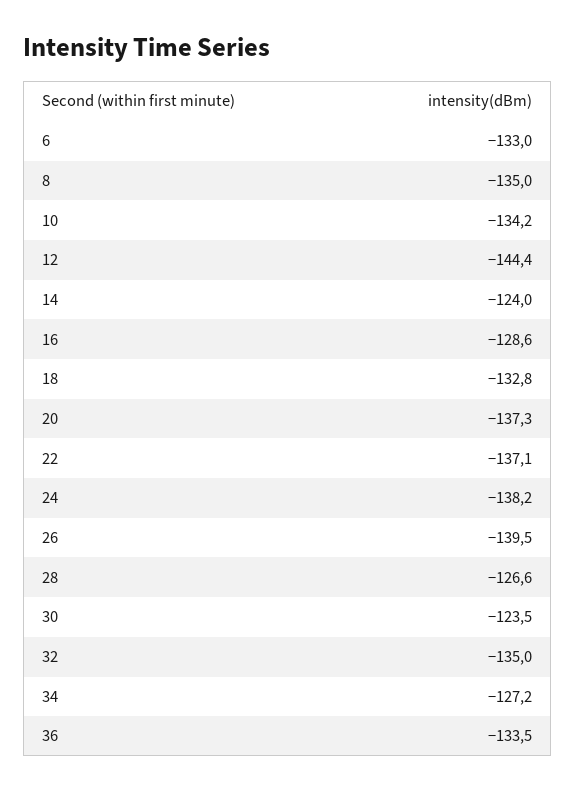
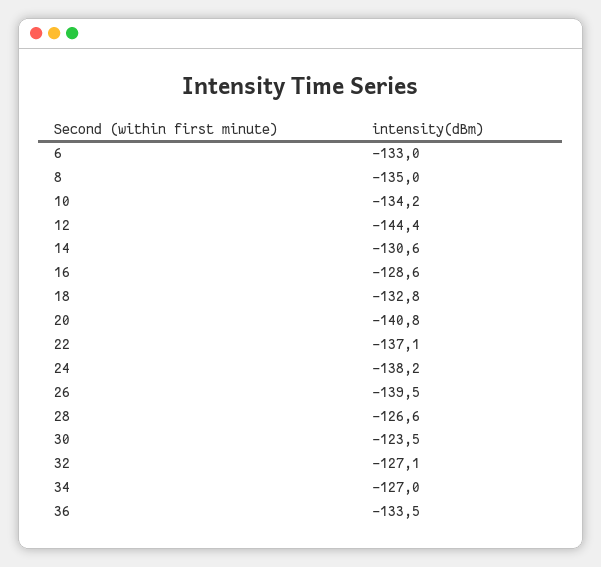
  {
    "6": -133,
    "8": -135,
    "10": -134.2,
    "12": -144.4,
-   "14": -124,
+   "14": -130.6,
    "16": -128.6,
    "18": -132.8,
-   "20": -137.3,
+   "20": -140.8,
    "22": -137.1,
    "24": -138.2,
    "26": -139.5,
    "28": -126.6,
    "30": -123.5,
-   "32": -135,
+   "32": -127.1,
-   "34": -127.2,
+   "34": -127,
    "36": -133.5
  }

